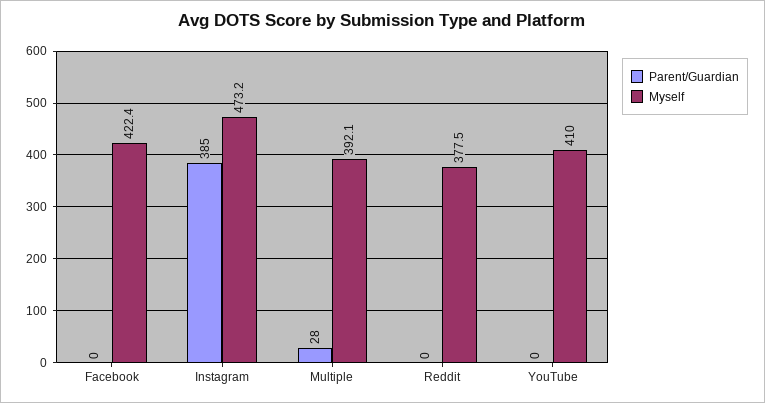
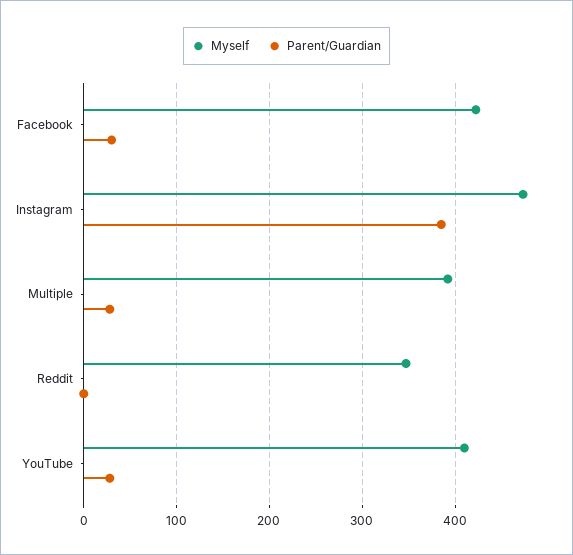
  {
    "Parent/Guardian": {
-     "Facebook": 0,
+     "Facebook": 30,
      "Instagram": 385,
      "Multiple": 28,
      "Reddit": 0,
-     "YouTube": 0
+     "YouTube": 30
    },
    "Myself": {
      "Facebook": 422.4,
      "Instagram": 473.2,
      "Multiple": 392.1,
-     "Reddit": 377.5,
+     "Reddit": 350,
      "YouTube": 410
    }
  }

